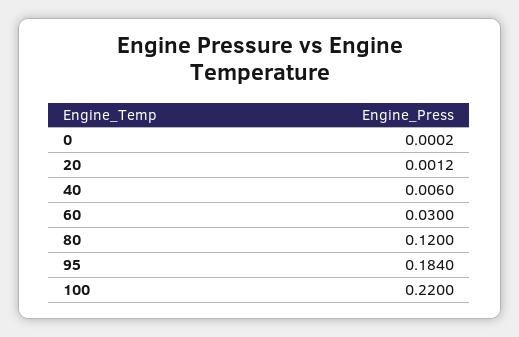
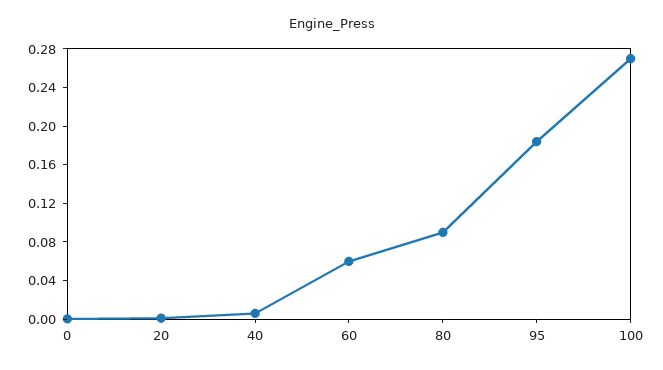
  {
    "0": 0.0002,
    "20": 0.0012,
    "40": 0.006,
-   "60": 0.03,
+   "60": 0.06,
-   "80": 0.12,
+   "80": 0.09,
    "95": 0.184,
-   "100": 0.22
+   "100": 0.27
  }

